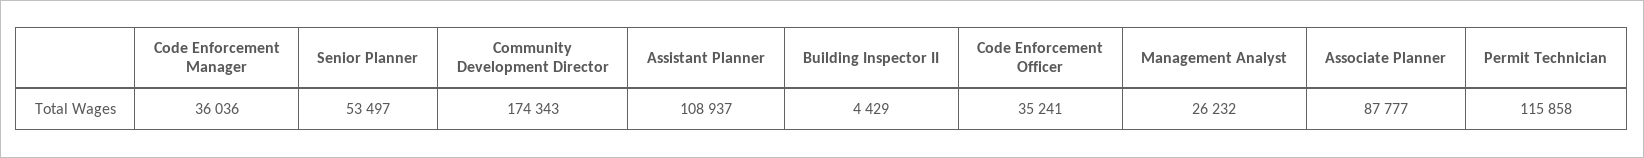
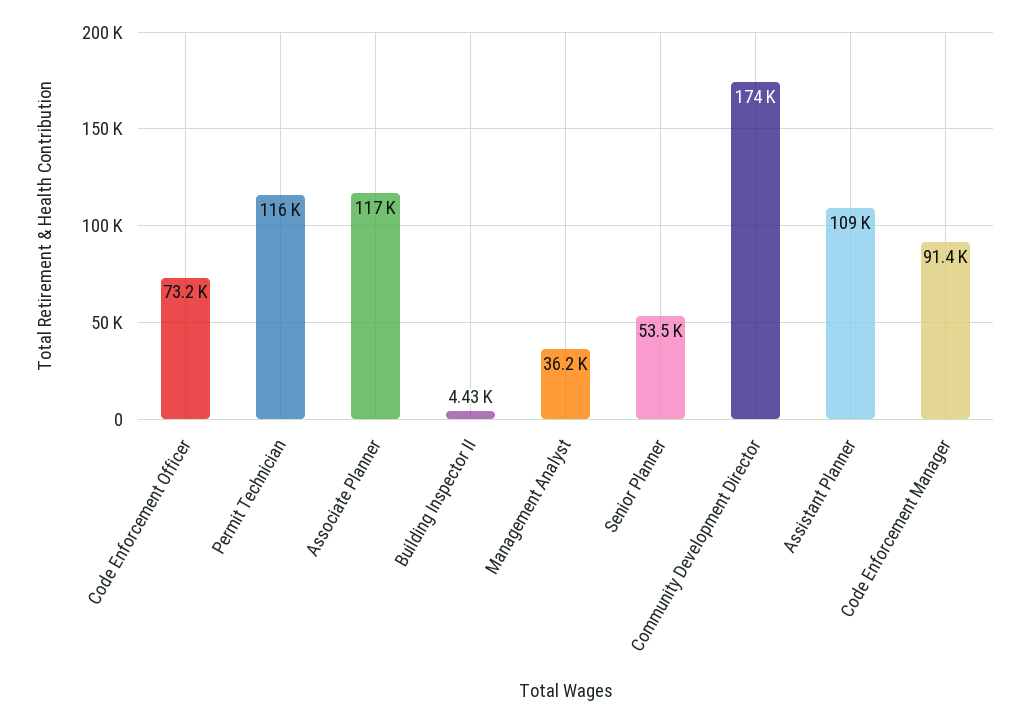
  {
-   "Code Enforcement Manager": 36036,
+   "Code Enforcement Manager": 91400,
    "Senior Planner": 53497,
    "Community Development Director": 174343,
    "Assistant Planner": 108937,
    "Building Inspector II": 4429,
-   "Code Enforcement Officer": 35241,
+   "Code Enforcement Officer": 73200,
-   "Management Analyst": 26232,
+   "Management Analyst": 36200,
-   "Associate Planner": 87777,
+   "Associate Planner": 117000,
    "Permit Technician": 115858
  }

